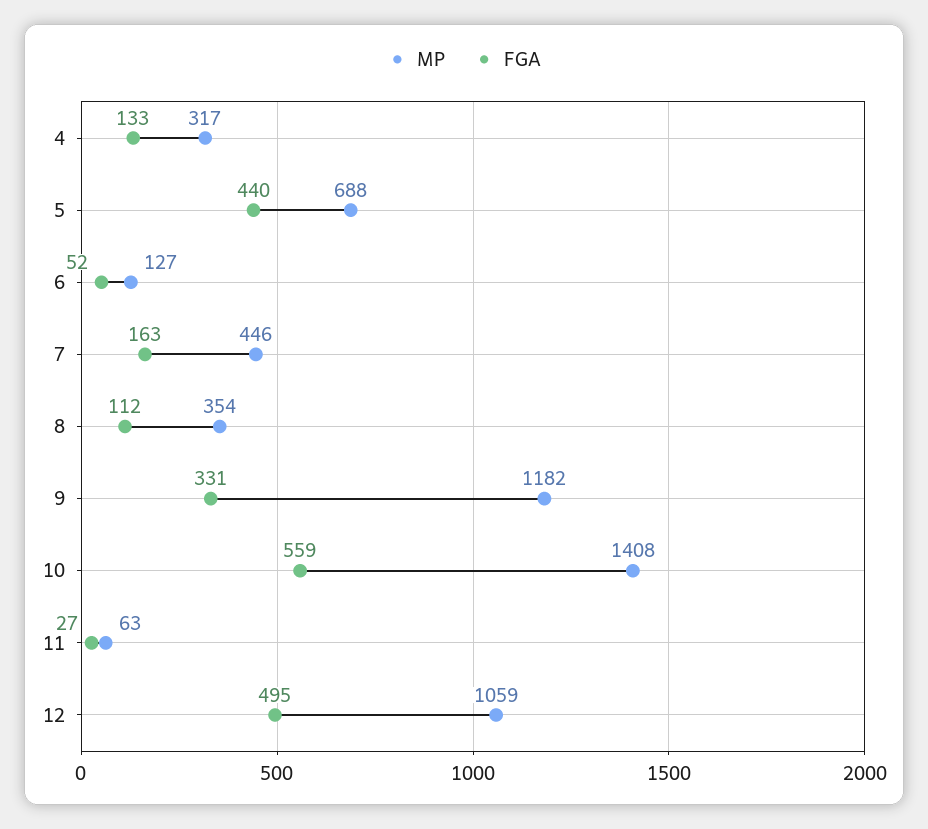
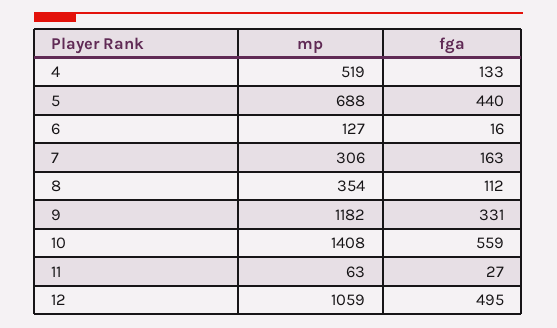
  {
    "MP": {
-     "4": 317,
+     "4": 519,
      "5": 688,
      "6": 127,
-     "7": 446,
+     "7": 306,
      "8": 354,
      "9": 1182,
      "10": 1408,
      "11": 63,
      "12": 1059
    },
    "FGA": {
      "4": 133,
      "5": 440,
-     "6": 52,
+     "6": 16,
      "7": 163,
      "8": 112,
      "9": 331,
      "10": 559,
      "11": 27,
      "12": 495
    }
  }

